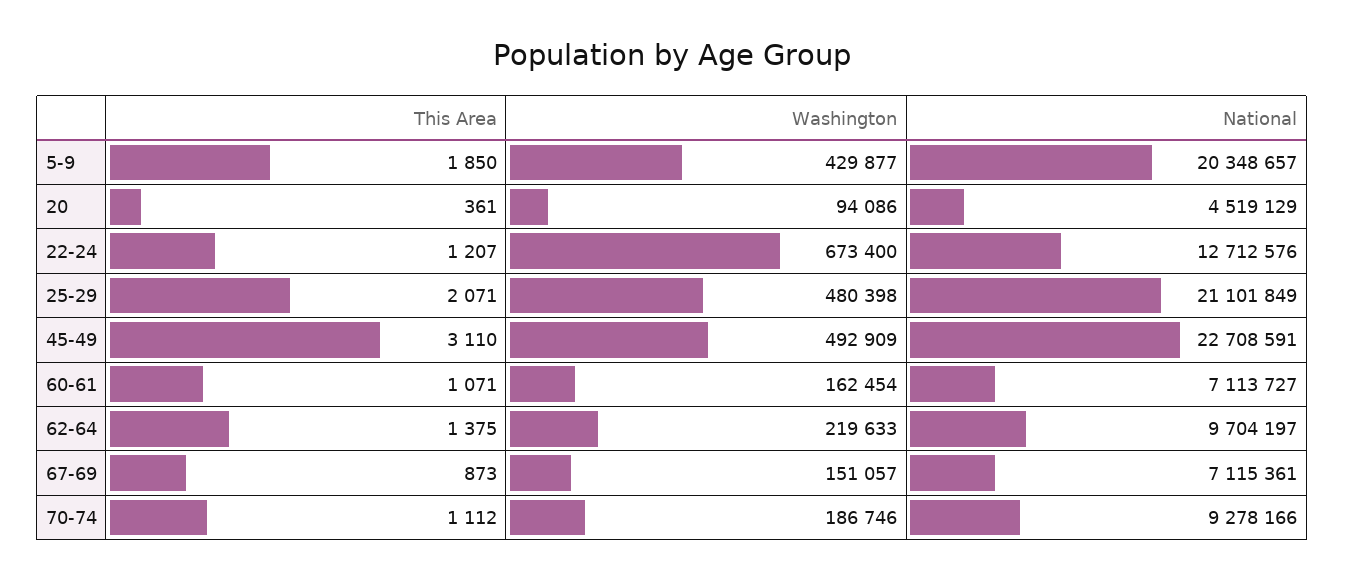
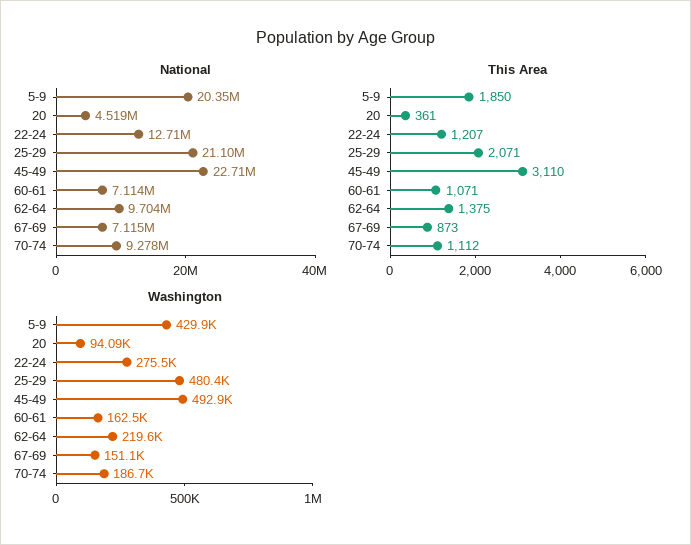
  {
    "This Area": {
      "5-9": 1850,
      "20": 361,
      "22-24": 1207,
      "25-29": 2071,
      "45-49": 3110,
      "60-61": 1071,
      "62-64": 1375,
      "67-69": 873,
      "70-74": 1112
    },
    "Washington": {
      "5-9": 429877,
      "20": 94086,
-     "22-24": 673400,
+     "22-24": 275500,
      "25-29": 480398,
      "45-49": 492909,
      "60-61": 162454,
      "62-64": 219633,
      "67-69": 151057,
      "70-74": 186746
    },
    "National": {
      "5-9": 20348657,
      "20": 4519129,
      "22-24": 12712576,
      "25-29": 21101849,
      "45-49": 22708591,
      "60-61": 7113727,
      "62-64": 9704197,
      "67-69": 7115361,
      "70-74": 9278166
    }
  }

